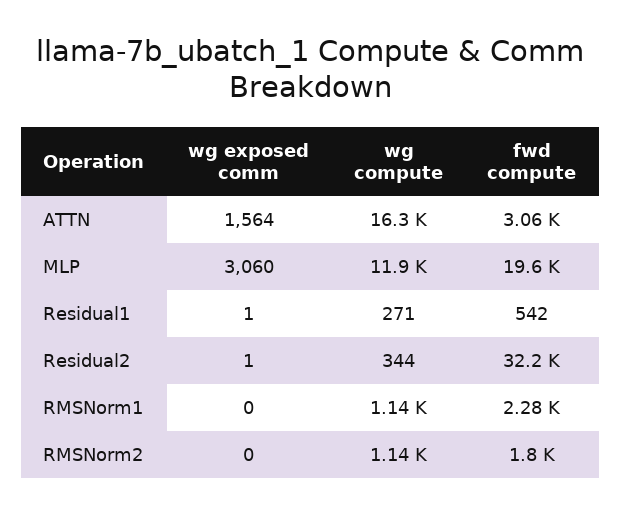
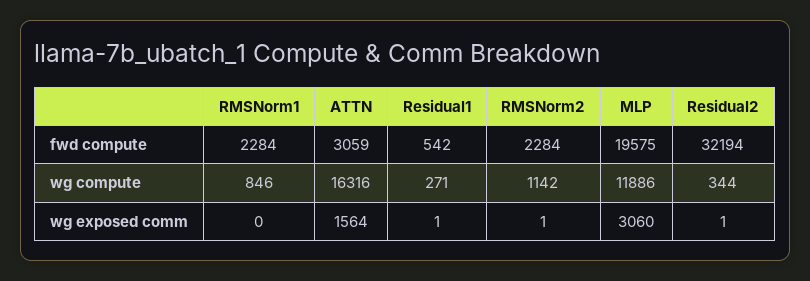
  {
    "wg exposed comm": {
      "ATTN": 1564,
      "MLP": 3060,
      "Residual1": 1,
      "Residual2": 1,
      "RMSNorm1": 0,
-     "RMSNorm2": 0
+     "RMSNorm2": 1
    },
    "wg compute": {
      "ATTN": 16316,
      "MLP": 11886,
      "Residual1": 271,
      "Residual2": 344,
-     "RMSNorm1": 1140,
+     "RMSNorm1": 846,
      "RMSNorm2": 1142
    },
    "fwd compute": {
      "ATTN": 3059,
      "MLP": 19575,
      "Residual1": 542,
      "Residual2": 32194,
      "RMSNorm1": 2284,
-     "RMSNorm2": 1800
+     "RMSNorm2": 2284
    }
  }

